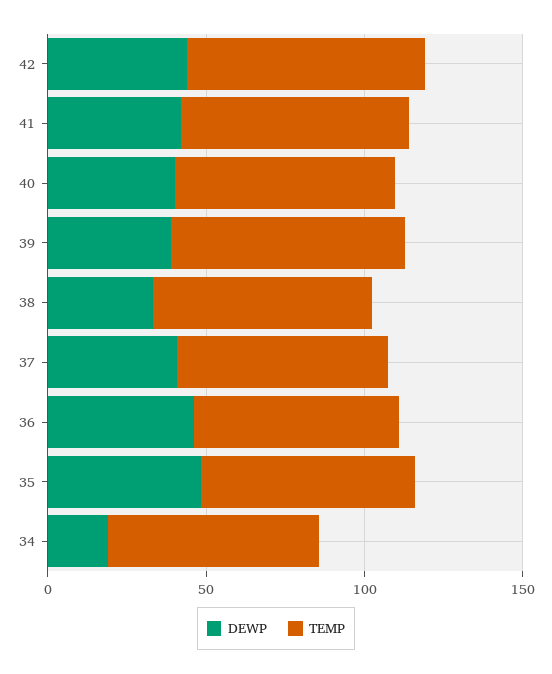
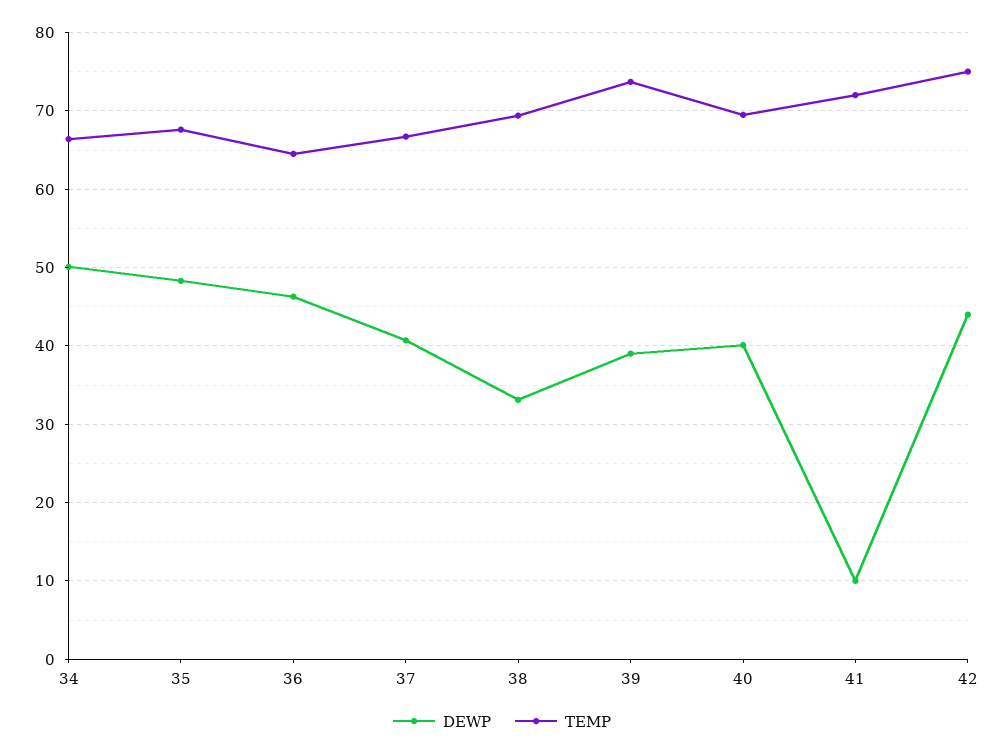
  {
    "DEWP": {
      "42": 44,
-     "41": 40,
+     "41": 10,
      "40": 40,
      "39": 39,
      "38": 33,
      "37": 41,
      "36": 46,
      "35": 48,
-     "34": 20
+     "34": 50
    },
    "TEMP": {
      "42": 75,
      "41": 72,
      "40": 70,
      "39": 74,
      "38": 69,
      "37": 67,
      "36": 65,
      "35": 68,
      "34": 66
    }
  }

